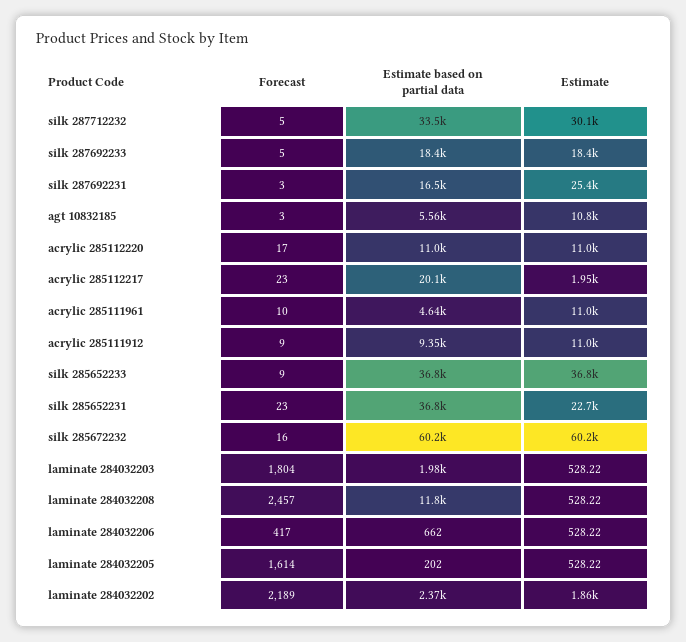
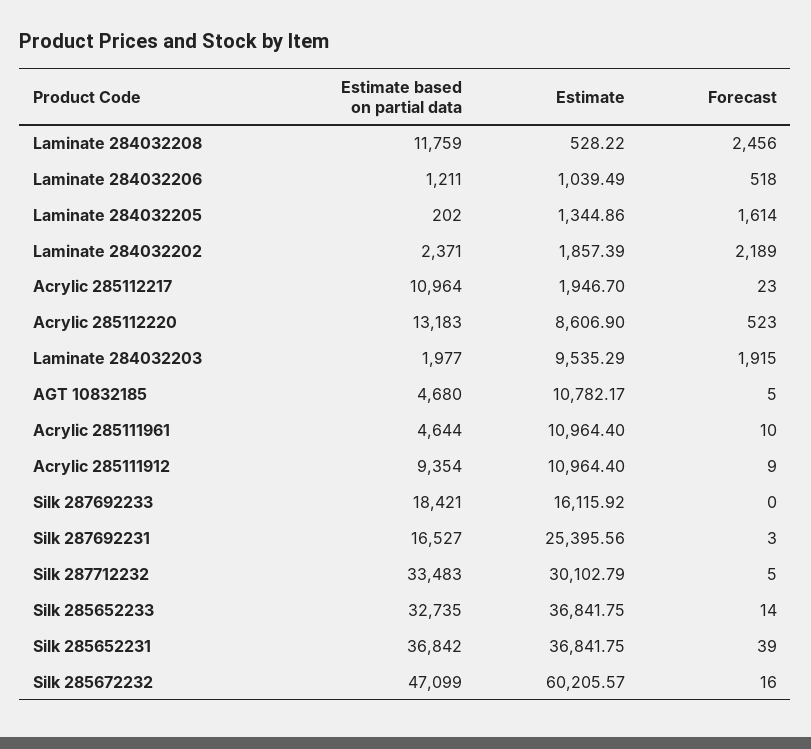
  {
    "Forecast": {
      "silk 287712232": 5,
-     "silk 287692233": 5,
+     "silk 287692233": 0,
      "silk 287692231": 3,
-     "agt 10832185": 3,
+     "agt 10832185": 5,
-     "acrylic 285112220": 17,
+     "acrylic 285112220": 523,
      "acrylic 285112217": 23,
      "acrylic 285111961": 10,
      "acrylic 285111912": 9,
-     "silk 285652233": 9,
+     "silk 285652233": 14,
-     "silk 285652231": 23,
+     "silk 285652231": 39,
      "silk 285672232": 16,
-     "laminate 284032203": 1804,
+     "laminate 284032203": 1915,
-     "laminate 284032208": 2457,
+     "laminate 284032208": 2456,
-     "laminate 284032206": 417,
+     "laminate 284032206": 518,
      "laminate 284032205": 1614,
      "laminate 284032202": 2189
    },
    "Estimate based on partial data": {
      "silk 287712232": 33483,
      "silk 287692233": 18421,
      "silk 287692231": 16527,
-     "agt 10832185": 5560,
+     "agt 10832185": 4680,
-     "acrylic 285112220": 11000,
+     "acrylic 285112220": 13183,
-     "acrylic 285112217": 20100,
+     "acrylic 285112217": 10964,
      "acrylic 285111961": 4644,
      "acrylic 285111912": 9354,
-     "silk 285652233": 36800,
+     "silk 285652233": 32735,
      "silk 285652231": 36842,
-     "silk 285672232": 60200,
+     "silk 285672232": 47099,
      "laminate 284032203": 1977,
      "laminate 284032208": 11759,
-     "laminate 284032206": 662,
+     "laminate 284032206": 1211,
      "laminate 284032205": 202,
      "laminate 284032202": 2371
    },
    "Estimate": {
      "silk 287712232": 30102.79,
-     "silk 287692233": 18400,
+     "silk 287692233": 16115.92,
      "silk 287692231": 25395.56,
      "agt 10832185": 10782.17,
-     "acrylic 285112220": 11000,
+     "acrylic 285112220": 8606.9,
      "acrylic 285112217": 1946.7,
      "acrylic 285111961": 10964.4,
      "acrylic 285111912": 10964.4,
      "silk 285652233": 36841.75,
-     "silk 285652231": 22700,
+     "silk 285652231": 36841.75,
      "silk 285672232": 60205.57,
-     "laminate 284032203": 528.22,
+     "laminate 284032203": 9535.29,
      "laminate 284032208": 528.22,
-     "laminate 284032206": 528.22,
+     "laminate 284032206": 1039.49,
-     "laminate 284032205": 528.22,
+     "laminate 284032205": 1344.86,
      "laminate 284032202": 1857.39
    }
  }

